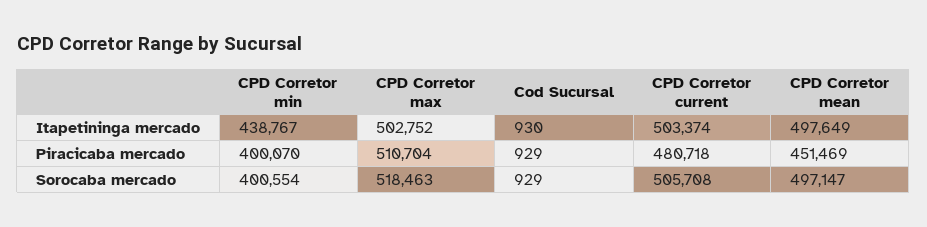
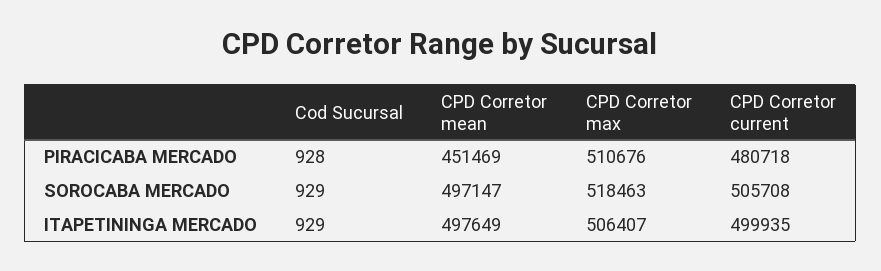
  {
-   "CPD Corretor min": {
-     "Itapetininga mercado": 438767,
-     "Piracicaba mercado": 400070,
-     "Sorocaba mercado": 400554
-   },
    "CPD Corretor max": {
-     "Itapetininga mercado": 502752,
+     "Itapetininga mercado": 506407,
-     "Piracicaba mercado": 510704,
+     "Piracicaba mercado": 510676,
      "Sorocaba mercado": 518463
    },
    "Cod Sucursal": {
-     "Itapetininga mercado": 930,
+     "Itapetininga mercado": 929,
-     "Piracicaba mercado": 929,
+     "Piracicaba mercado": 928,
      "Sorocaba mercado": 929
    },
    "CPD Corretor current": {
-     "Itapetininga mercado": 503374,
+     "Itapetininga mercado": 499935,
      "Piracicaba mercado": 480718,
      "Sorocaba mercado": 505708
    },
    "CPD Corretor mean": {
      "Itapetininga mercado": 497649,
      "Piracicaba mercado": 451469,
      "Sorocaba mercado": 497147
    }
  }

